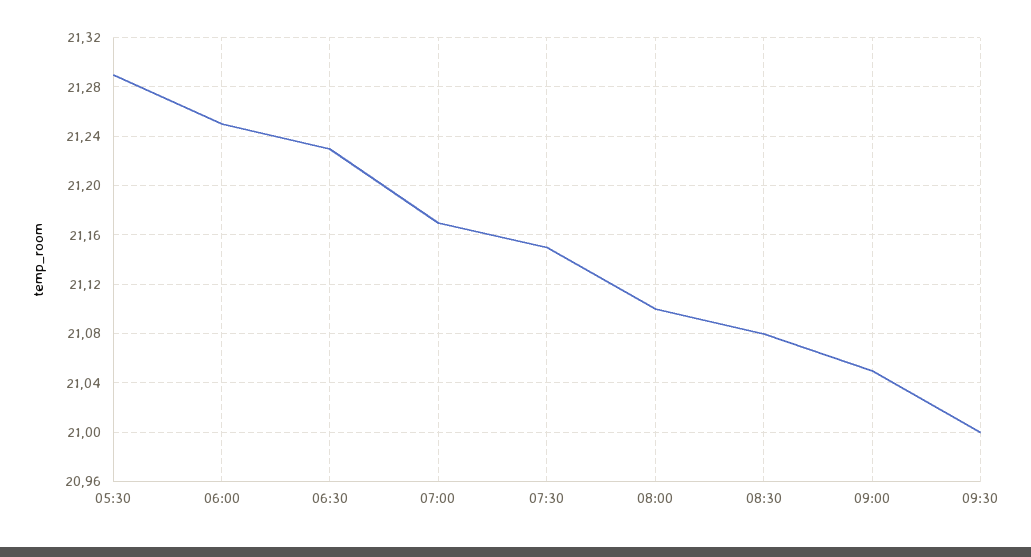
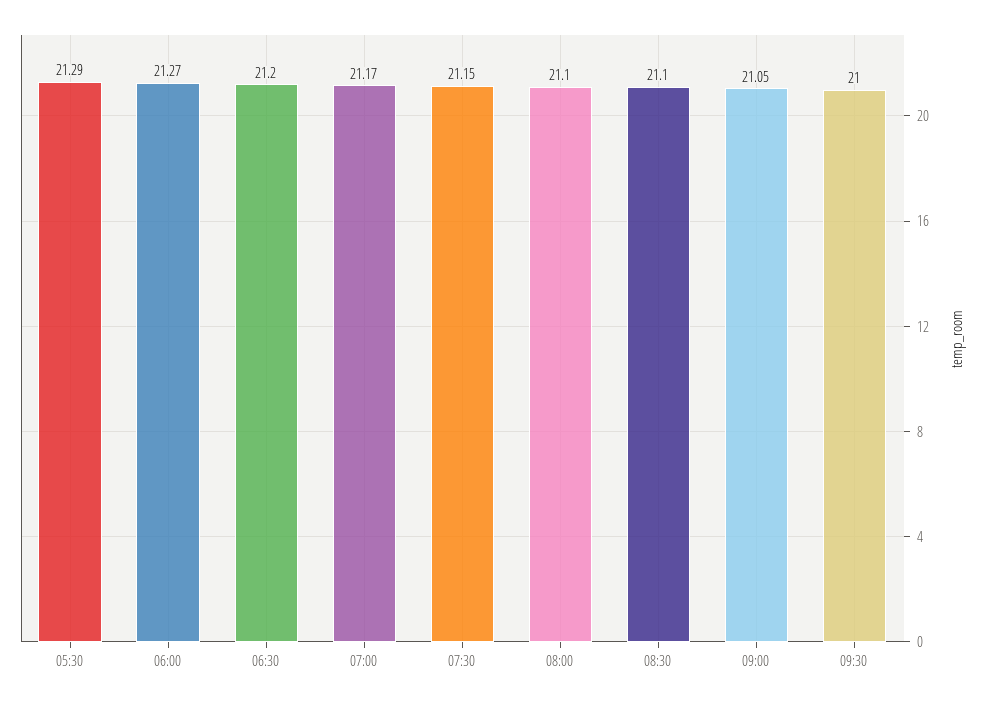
  {
    "05:30": 21.29,
-   "06:00": 21.25,
+   "06:00": 21.27,
-   "06:30": 21.23,
+   "06:30": 21.2,
    "07:00": 21.17,
    "07:30": 21.15,
    "08:00": 21.1,
-   "08:30": 21.08,
+   "08:30": 21.1,
    "09:00": 21.05,
    "09:30": 21
  }

